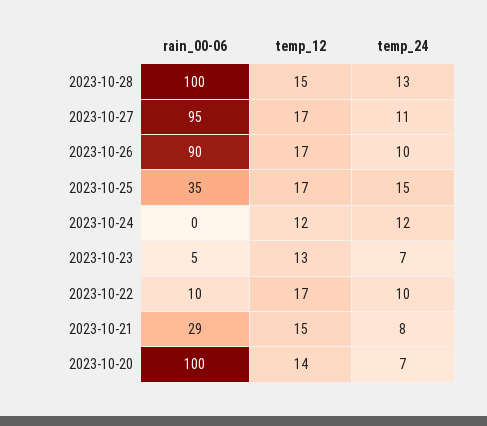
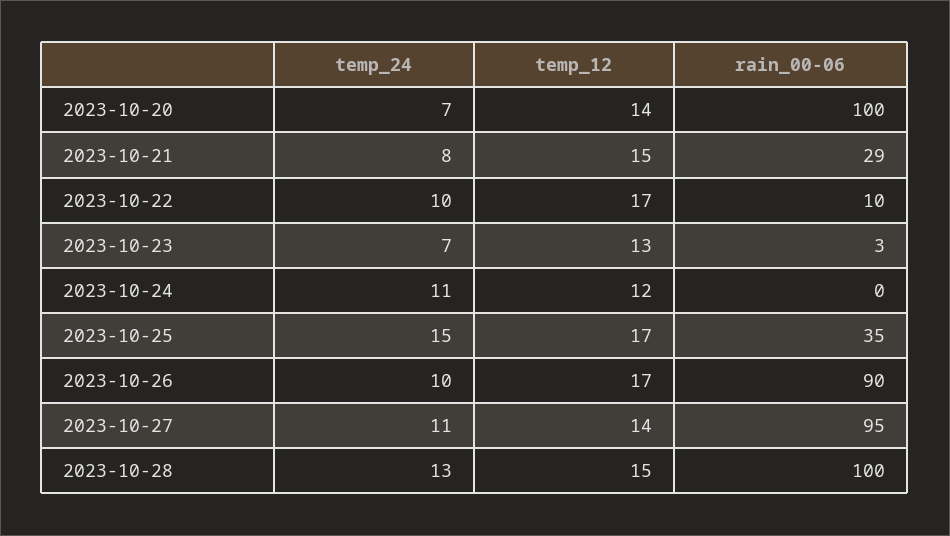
  {
    "rain_00-06": {
      "2023-10-28": 100,
      "2023-10-27": 95,
      "2023-10-26": 90,
      "2023-10-25": 35,
      "2023-10-24": 0,
-     "2023-10-23": 5,
+     "2023-10-23": 3,
      "2023-10-22": 10,
      "2023-10-21": 29,
      "2023-10-20": 100
    },
    "temp_12": {
      "2023-10-28": 15,
-     "2023-10-27": 17,
+     "2023-10-27": 14,
      "2023-10-26": 17,
      "2023-10-25": 17,
      "2023-10-24": 12,
      "2023-10-23": 13,
      "2023-10-22": 17,
      "2023-10-21": 15,
      "2023-10-20": 14
    },
    "temp_24": {
      "2023-10-28": 13,
      "2023-10-27": 11,
      "2023-10-26": 10,
      "2023-10-25": 15,
-     "2023-10-24": 12,
+     "2023-10-24": 11,
      "2023-10-23": 7,
      "2023-10-22": 10,
      "2023-10-21": 8,
      "2023-10-20": 7
    }
  }

